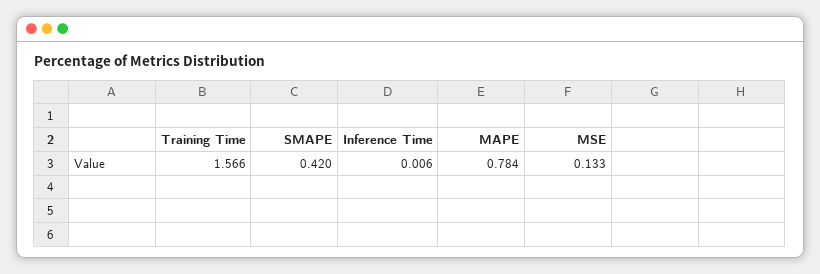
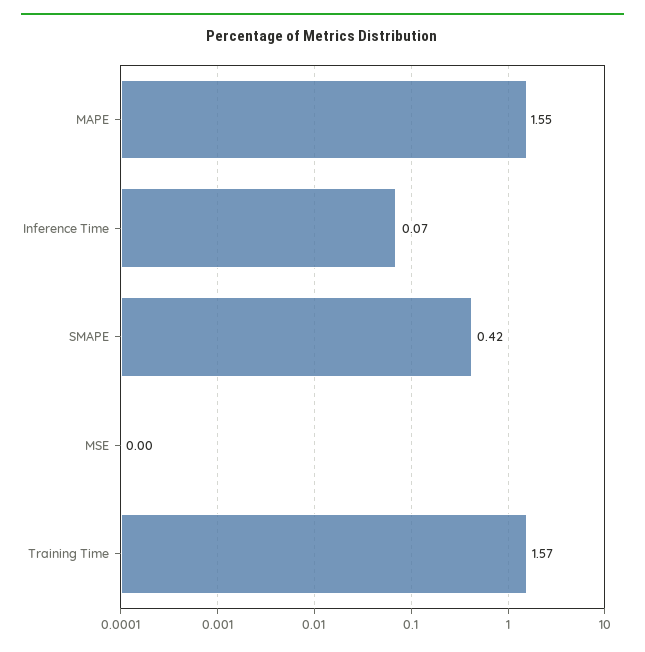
  {
    "Training Time": 1.566,
    "SMAPE": 0.42,
-   "Inference Time": 0.006,
+   "Inference Time": 0.07,
-   "MAPE": 0.784,
+   "MAPE": 1.55,
-   "MSE": 0.133
+   "MSE": 0
  }

